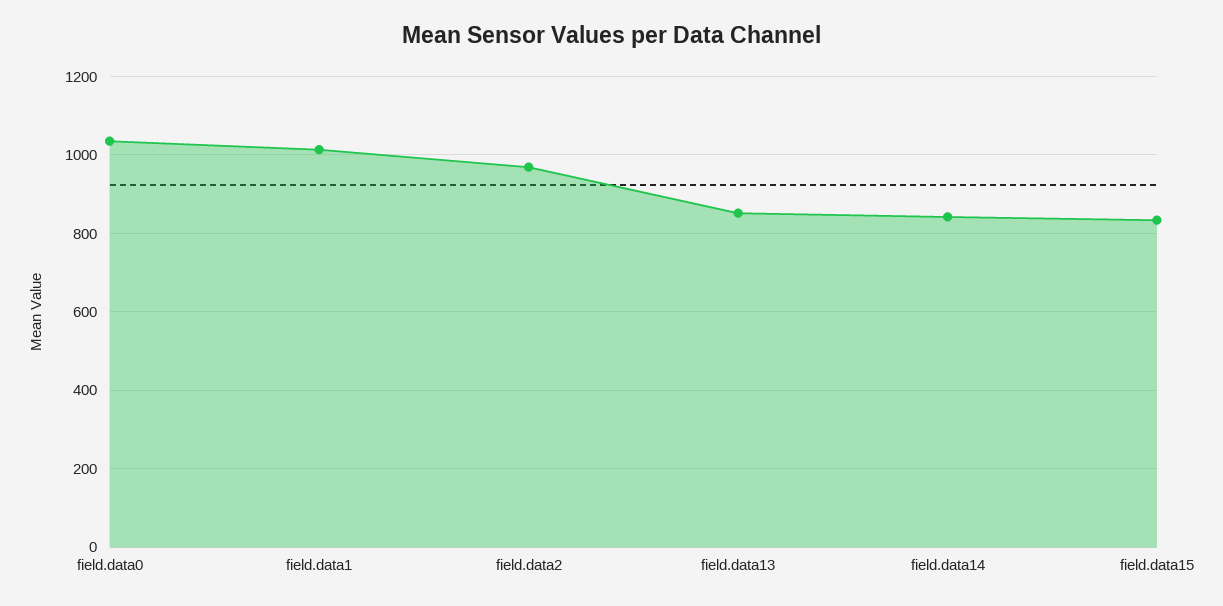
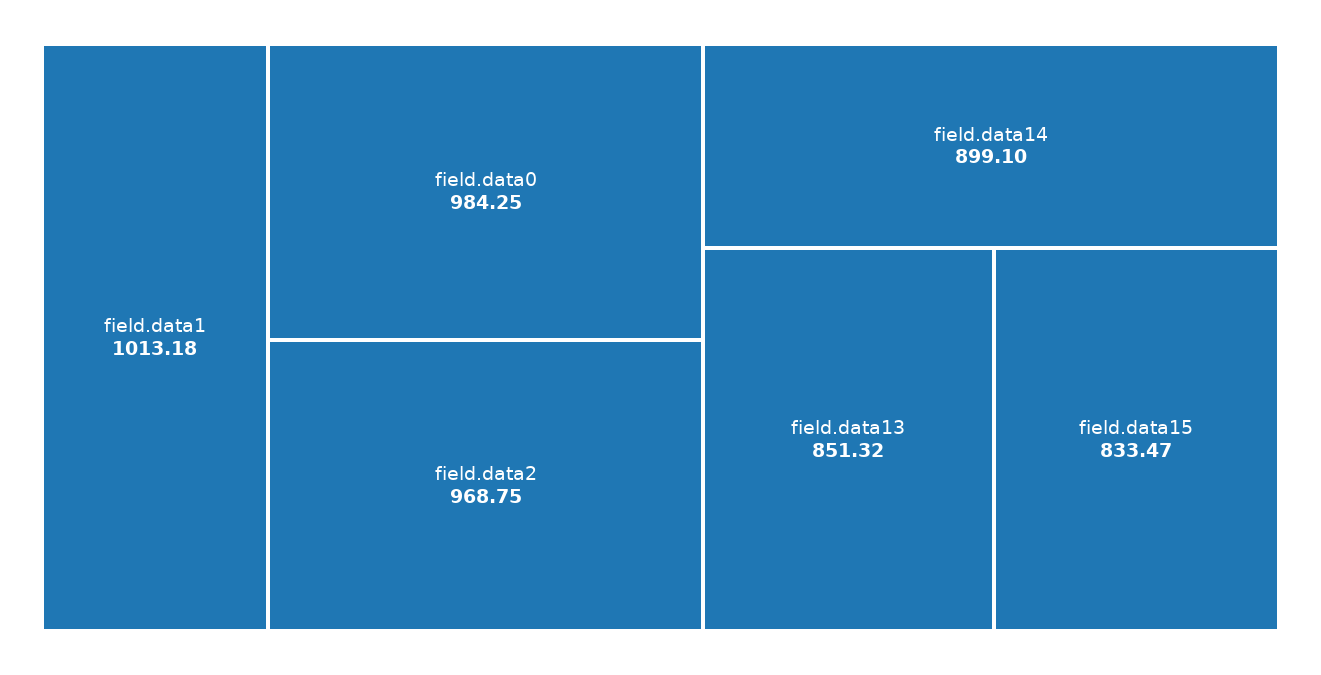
  {
-   "field.data0": 1040,
+   "field.data0": 984.25,
    "field.data1": 1013.18,
    "field.data2": 968.75,
    "field.data13": 851.32,
-   "field.data14": 840,
+   "field.data14": 899.1,
    "field.data15": 833.47
  }

